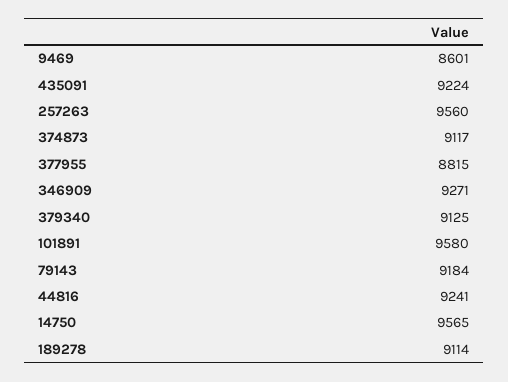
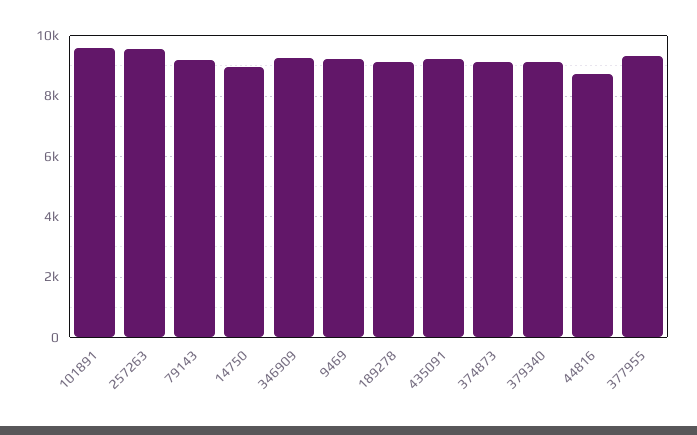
  {
-   "9469": 8601,
+   "9469": 9200,
    "435091": 9224,
    "257263": 9560,
    "374873": 9117,
-   "377955": 8815,
+   "377955": 9400,
    "346909": 9271,
    "379340": 9125,
    "101891": 9580,
    "79143": 9184,
-   "44816": 9241,
+   "44816": 8800,
-   "14750": 9565,
+   "14750": 9000,
    "189278": 9114
  }

